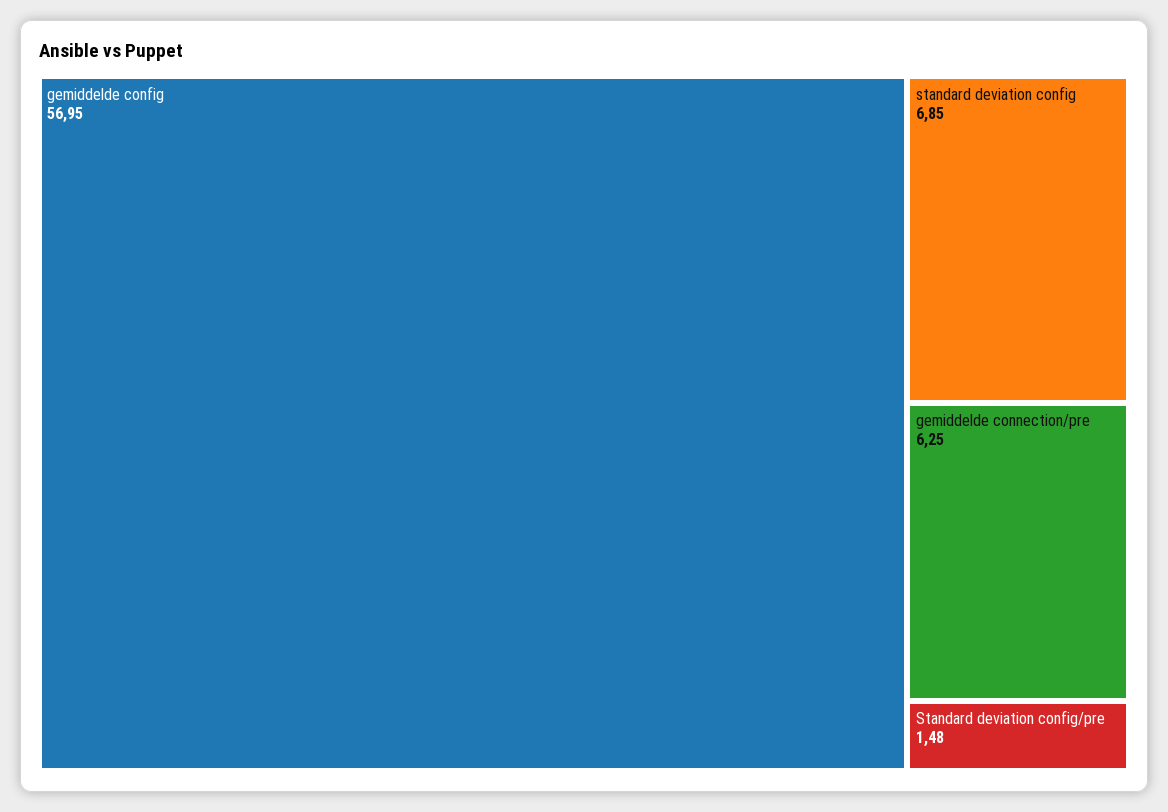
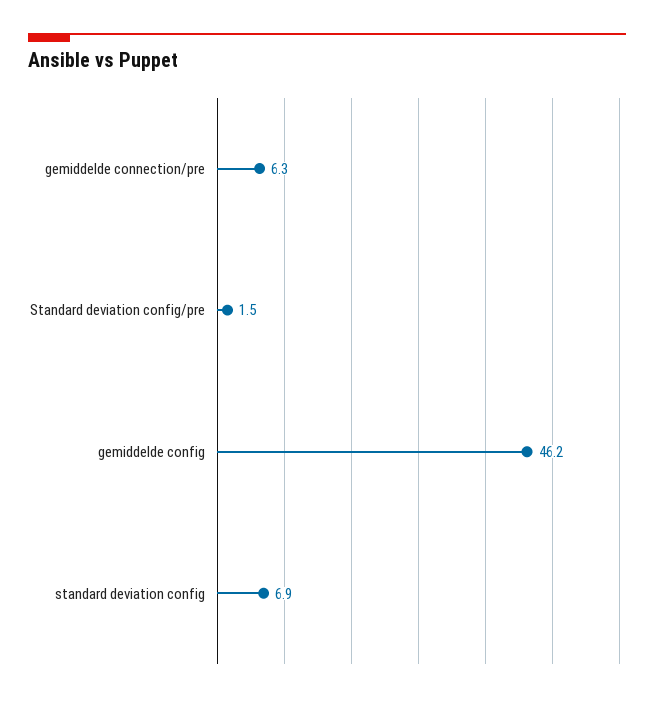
  {
-   "gemiddelde config": 56.95,
+   "gemiddelde config": 46.2,
    "standard deviation config": 6.85,
    "gemiddelde connection/pre": 6.25,
    "Standard deviation config/pre": 1.48
  }

